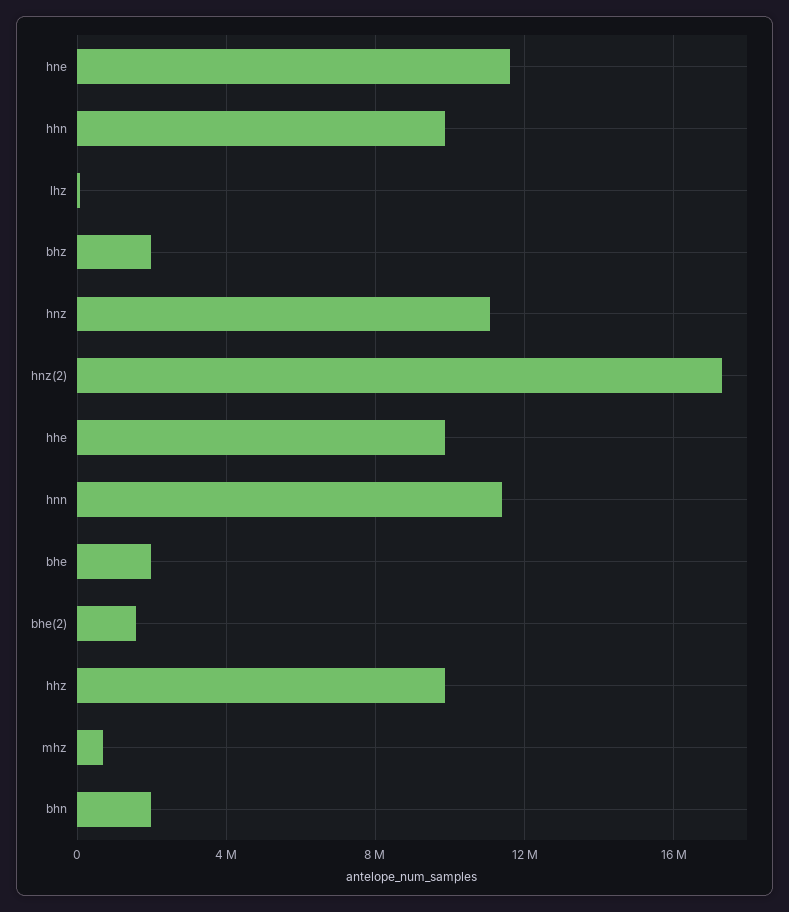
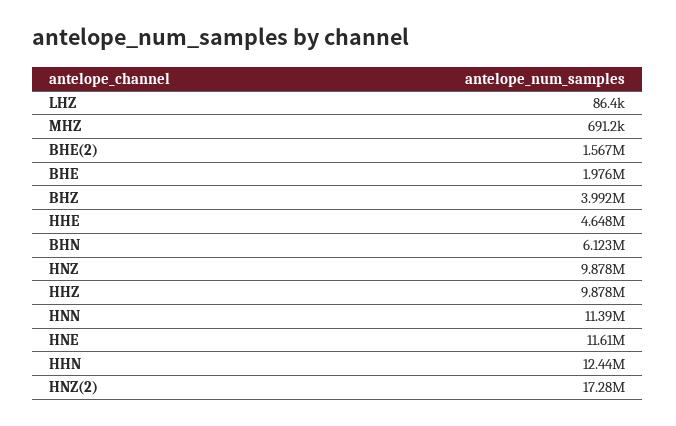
  {
    "hne": 11610000,
-   "hhn": 10000000,
+   "hhn": 12440000,
    "lhz": 86400,
-   "bhz": 2000000,
+   "bhz": 3992000,
-   "hnz": 11000000,
+   "hnz": 9878000,
    "hnz(2)": 17280000,
-   "hhe": 10000000,
+   "hhe": 4648000,
    "hnn": 11390000,
    "bhe": 1976000,
    "bhe(2)": 1567000,
    "hhz": 9878000,
    "mhz": 691200,
-   "bhn": 2000000
+   "bhn": 6123000
  }

